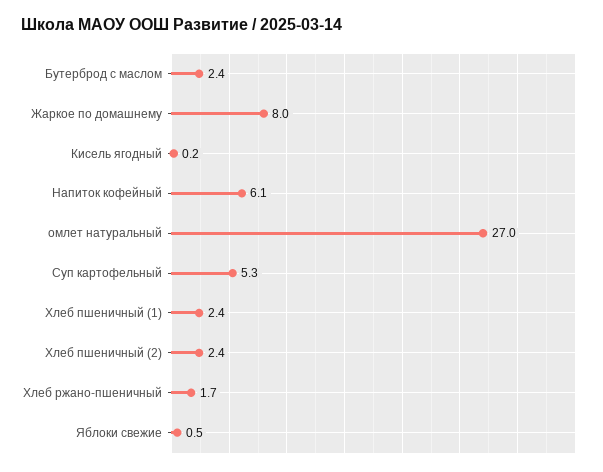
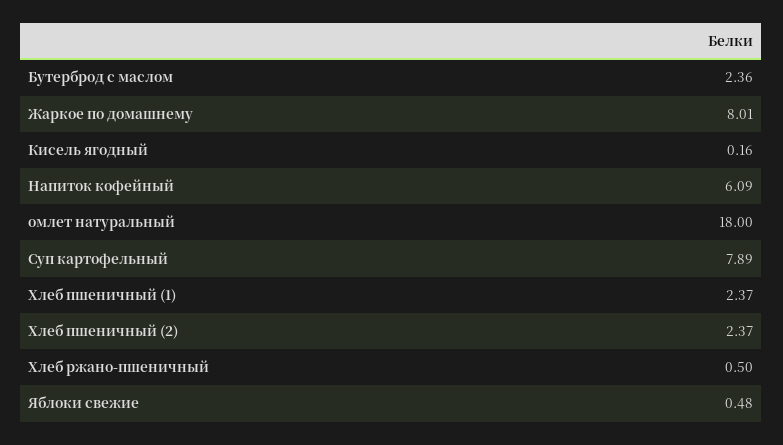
  {
    "Бутерброд с маслом": 2.36,
    "Жаркое по домашнему": 8.01,
    "Кисель ягодный": 0.16,
    "Напиток кофейный": 6.09,
-   "омлет натуральный": 27,
+   "омлет натуральный": 18,
-   "Суп картофельный": 5.3,
+   "Суп картофельный": 7.89,
    "Хлеб пшеничный (1)": 2.37,
    "Хлеб пшеничный (2)": 2.37,
-   "Хлеб ржано-пшеничный": 1.7,
+   "Хлеб ржано-пшеничный": 0.5,
    "Яблоки свежие": 0.48
  }

